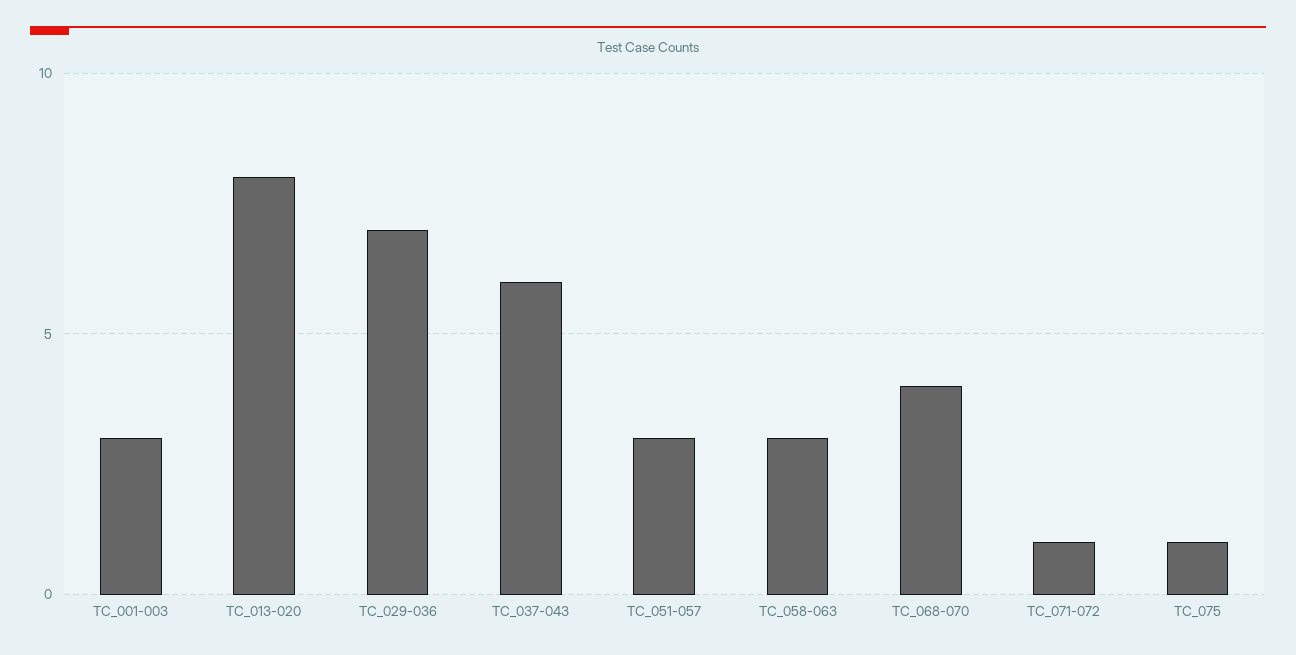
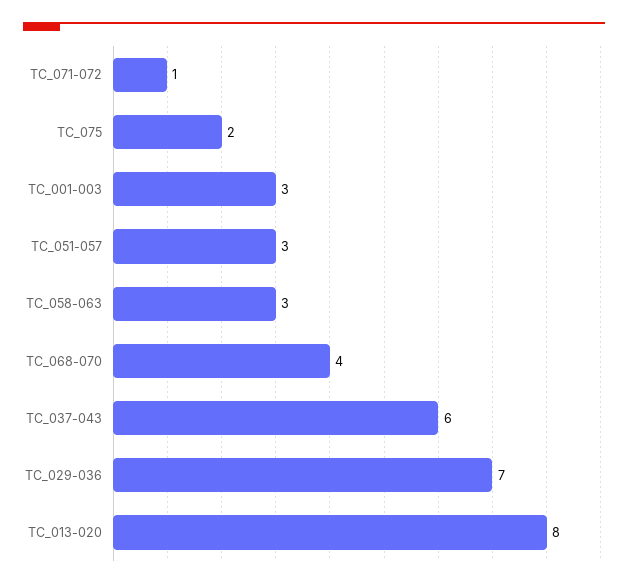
  {
    "TC_001-003": 3,
    "TC_013-020": 8,
    "TC_029-036": 7,
    "TC_037-043": 6,
    "TC_051-057": 3,
    "TC_058-063": 3,
    "TC_068-070": 4,
    "TC_071-072": 1,
-   "TC_075": 1
+   "TC_075": 2
  }

